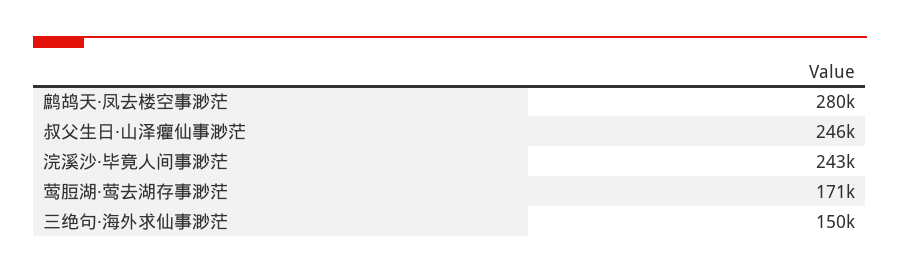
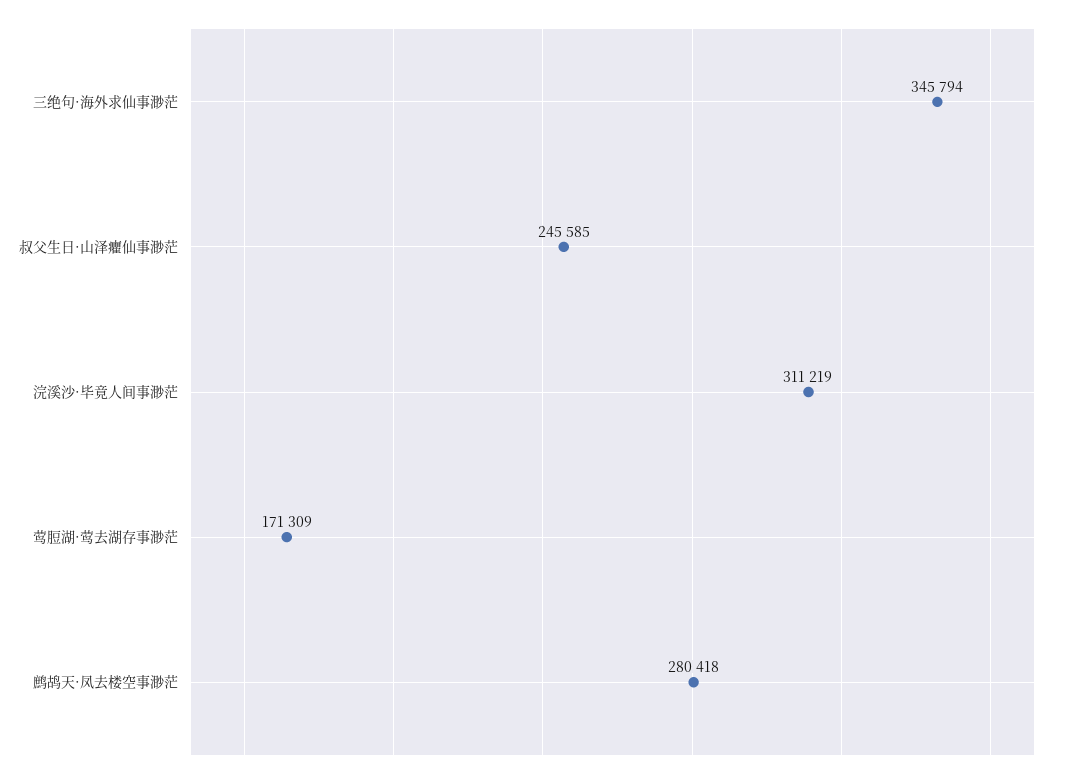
  {
    "鹧鸪天·凤去楼空事渺茫": 280418,
    "叔父生日·山泽癯仙事渺茫": 245585,
-   "浣溪沙·毕竟人间事渺茫": 243000,
+   "浣溪沙·毕竟人间事渺茫": 311219,
    "莺脰湖·莺去湖存事渺茫": 171309,
-   "三绝句·海外求仙事渺茫": 150000
+   "三绝句·海外求仙事渺茫": 345794
  }

